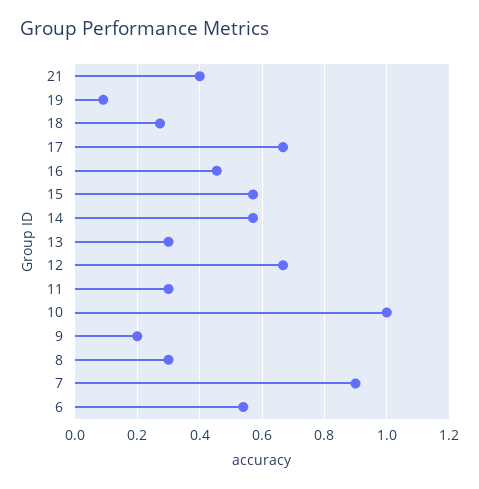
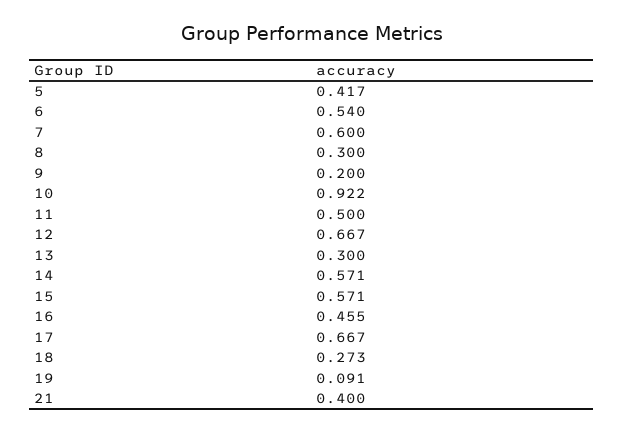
  {
    "21": 0.4,
    "19": 0.091,
    "18": 0.273,
    "17": 0.667,
    "16": 0.455,
    "15": 0.571,
    "14": 0.571,
    "13": 0.3,
    "12": 0.667,
-   "11": 0.3,
+   "11": 0.5,
-   "10": 1,
+   "10": 0.922,
    "9": 0.2,
    "8": 0.3,
-   "7": 0.9,
+   "7": 0.6,
-   "6": 0.54
+   "6": 0.54,
+   "5": 0.417
  }

